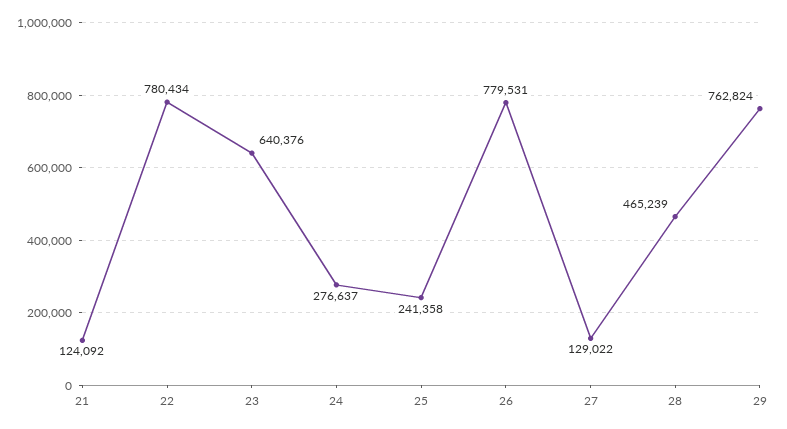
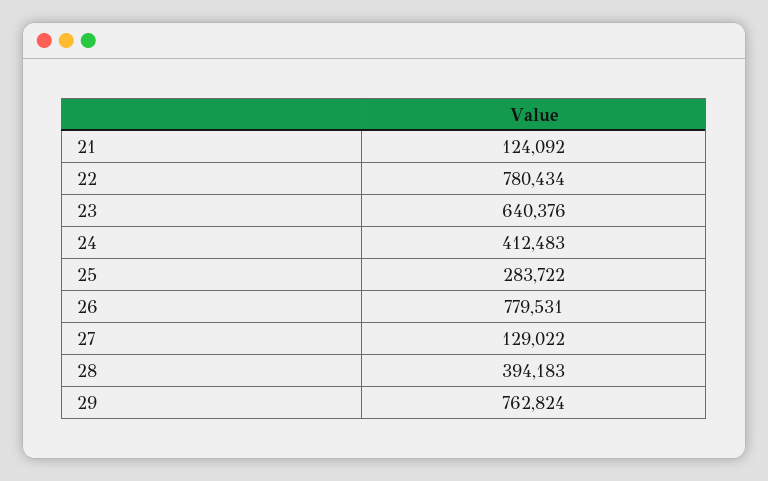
  {
    "21": 124092,
    "22": 780434,
    "23": 640376,
-   "24": 276637,
+   "24": 412483,
-   "25": 241358,
+   "25": 283722,
    "26": 779531,
    "27": 129022,
-   "28": 465239,
+   "28": 394183,
    "29": 762824
  }

